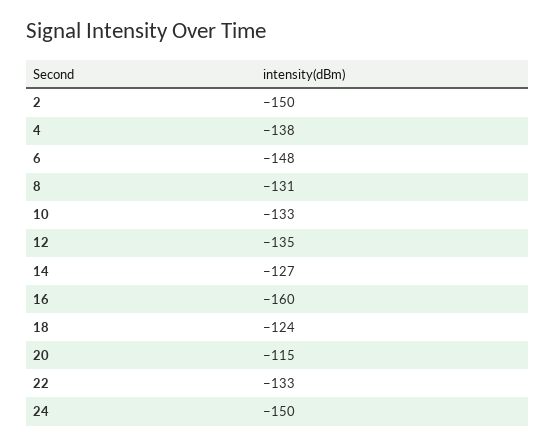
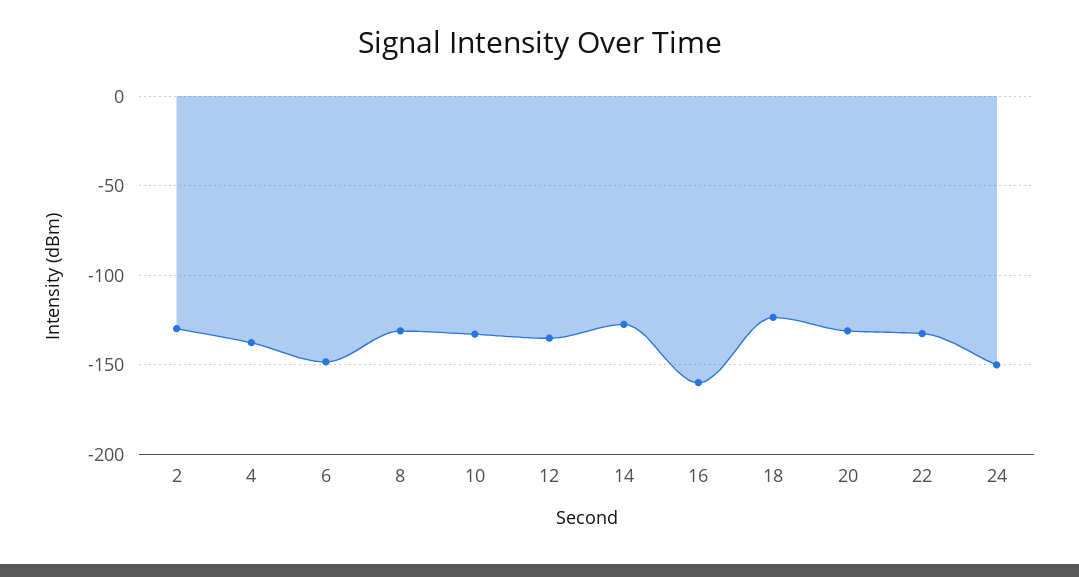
  {
-   "2": -150,
+   "2": -130,
    "4": -138,
    "6": -148,
    "8": -131,
    "10": -133,
    "12": -135,
    "14": -127,
    "16": -160,
    "18": -124,
-   "20": -115,
+   "20": -130,
    "22": -133,
    "24": -150
  }

